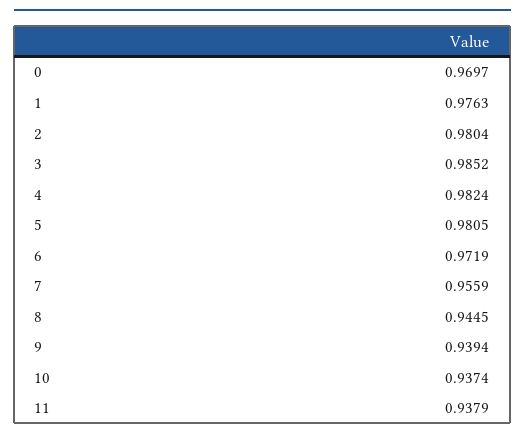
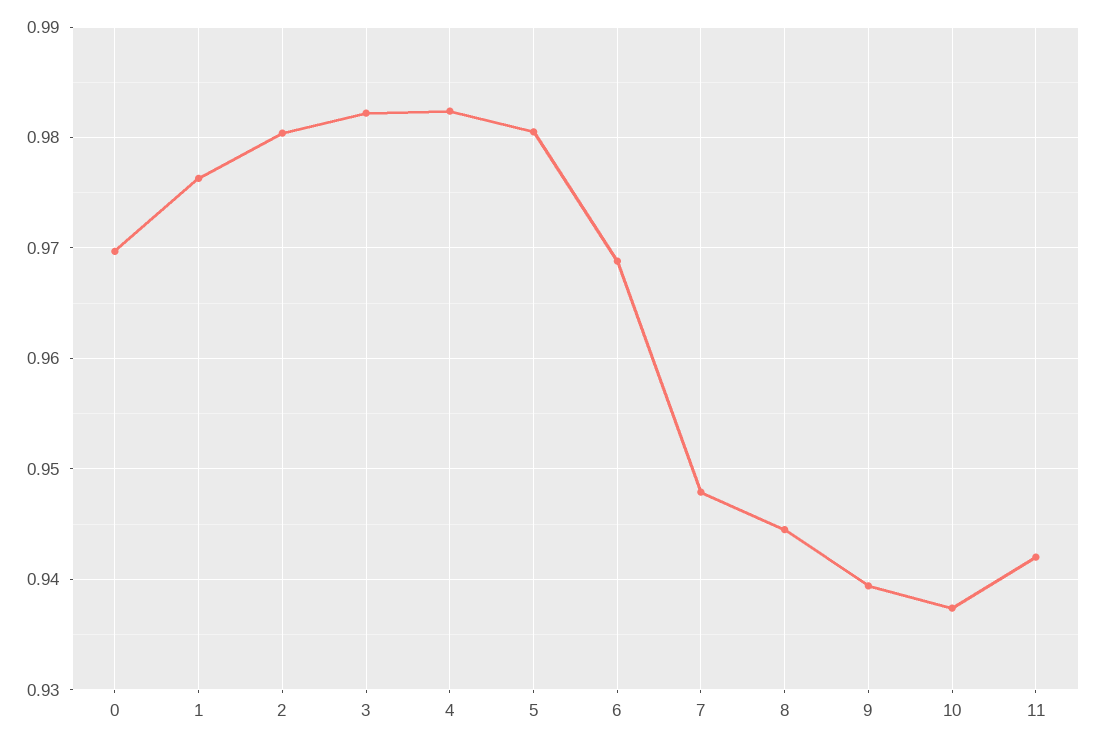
  {
    "0": 0.9697,
    "1": 0.9763,
    "2": 0.9804,
-   "3": 0.9852,
+   "3": 0.982,
    "4": 0.9824,
    "5": 0.9805,
-   "6": 0.9719,
+   "6": 0.969,
-   "7": 0.9559,
+   "7": 0.948,
    "8": 0.9445,
    "9": 0.9394,
    "10": 0.9374,
-   "11": 0.9379
+   "11": 0.942
  }

